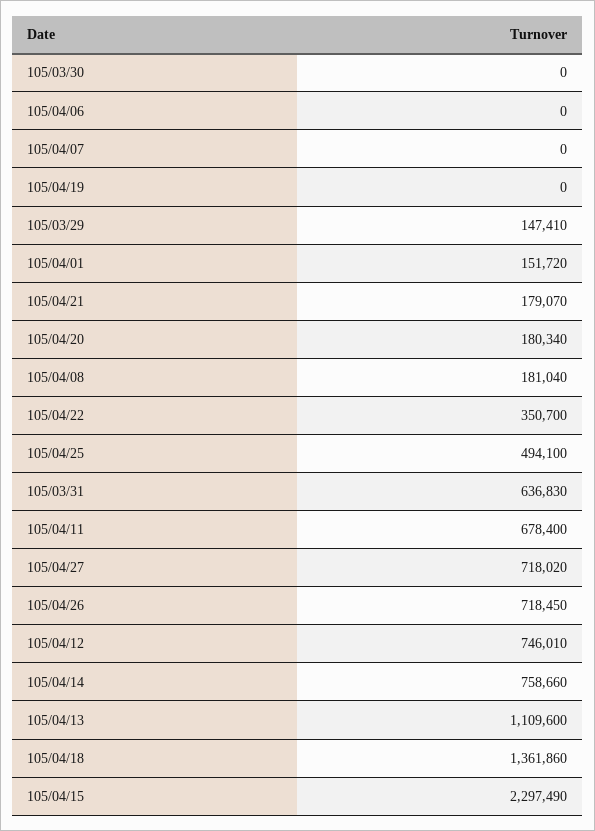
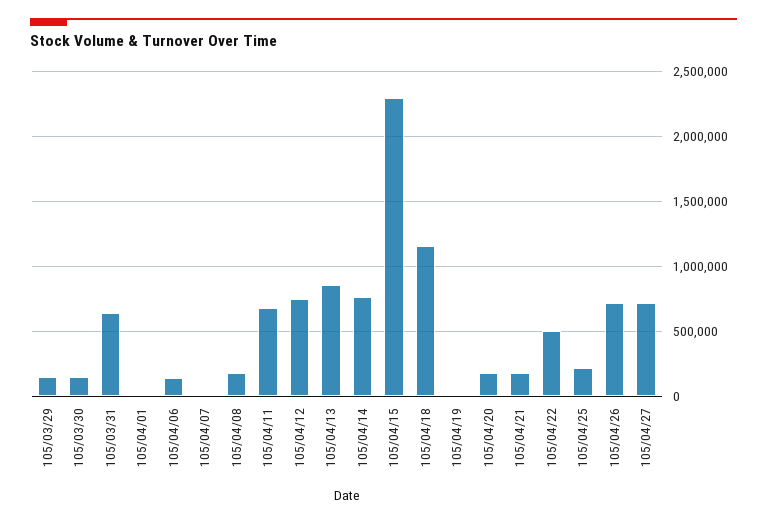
  {
-   "105/03/30": 0,
+   "105/03/30": 150000,
-   "105/04/06": 0,
+   "105/04/06": 150000,
    "105/04/07": 0,
    "105/04/19": 0,
    "105/03/29": 147410,
-   "105/04/01": 151720,
+   "105/04/01": 0,
    "105/04/21": 179070,
    "105/04/20": 180340,
    "105/04/08": 181040,
-   "105/04/22": 350700,
+   "105/04/22": 500000,
-   "105/04/25": 494100,
+   "105/04/25": 200000,
    "105/03/31": 636830,
    "105/04/11": 678400,
    "105/04/27": 718020,
    "105/04/26": 718450,
    "105/04/12": 746010,
    "105/04/14": 758660,
-   "105/04/13": 1109600,
+   "105/04/13": 850000,
-   "105/04/18": 1361860,
+   "105/04/18": 1150000,
    "105/04/15": 2297490
  }

